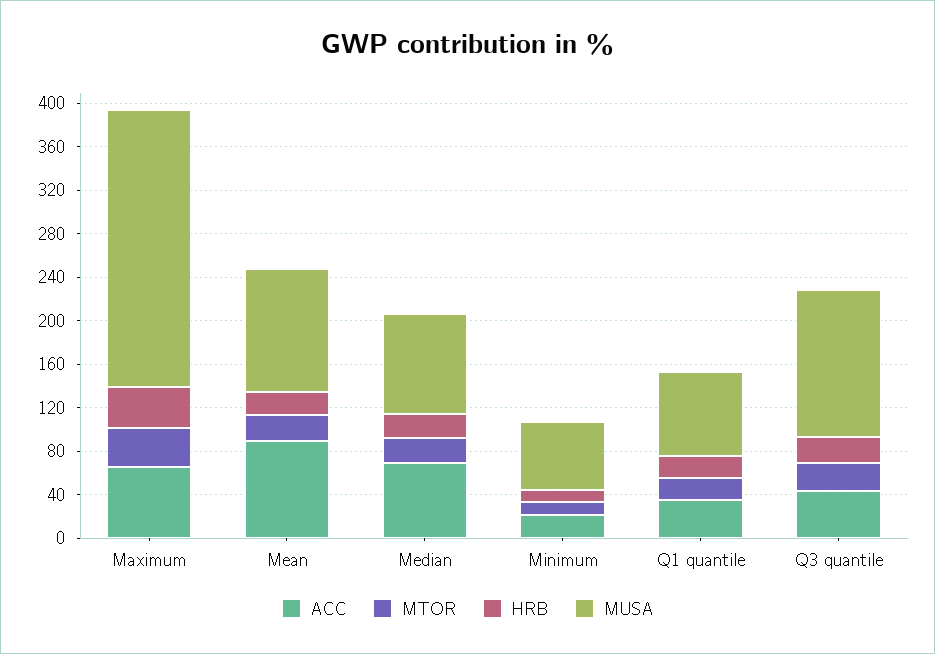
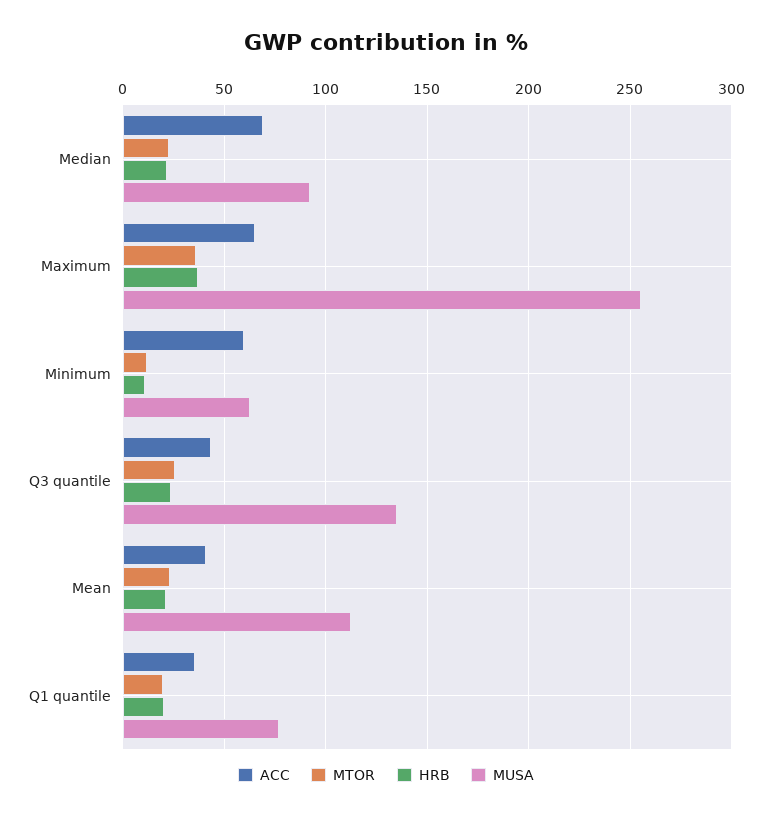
  {
    "ACC": {
      "Maximum": 65,
-     "Mean": 90,
+     "Mean": 40,
      "Median": 70,
-     "Minimum": 20,
+     "Minimum": 60,
      "Q1 quantile": 35,
      "Q3 quantile": 45
    },
    "MTOR": {
      "Maximum": 35,
      "Mean": 25,
      "Median": 25,
      "Minimum": 10,
      "Q1 quantile": 20,
      "Q3 quantile": 25
    },
    "HRB": {
      "Maximum": 35,
      "Mean": 20,
      "Median": 20,
      "Minimum": 10,
      "Q1 quantile": 20,
      "Q3 quantile": 25
    },
    "MUSA": {
      "Maximum": 255,
      "Mean": 115,
      "Median": 90,
      "Minimum": 65,
      "Q1 quantile": 75,
      "Q3 quantile": 135
    }
  }

